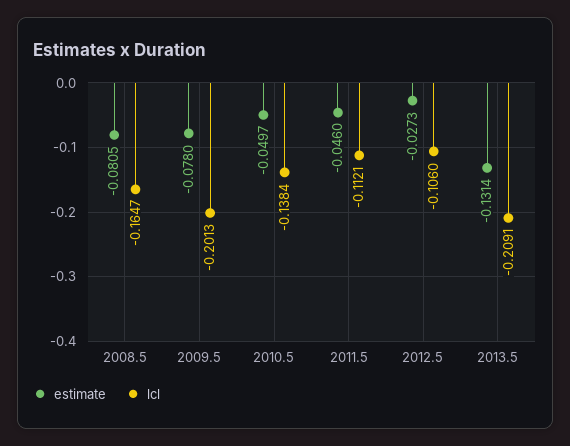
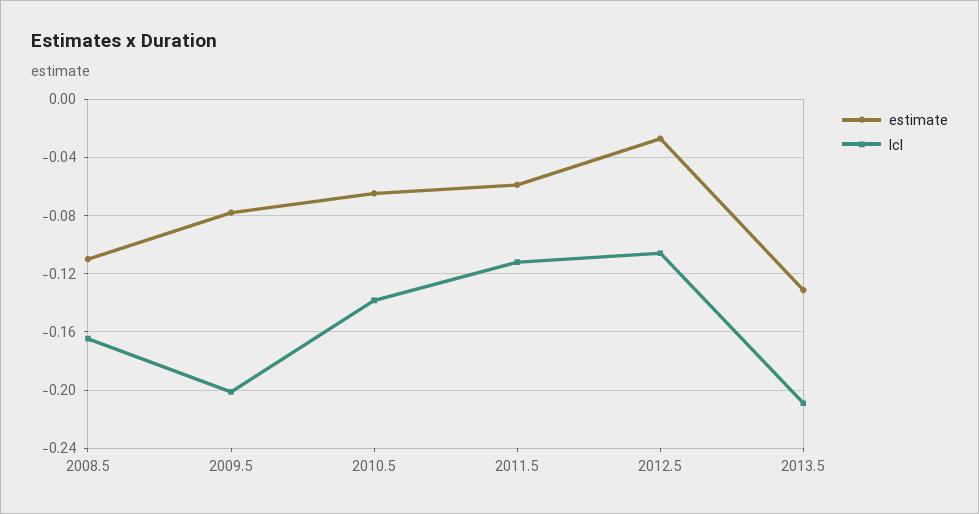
  {
    "estimate": {
-     "2008.5": -0.0805,
+     "2008.5": -0.11,
      "2009.5": -0.078,
-     "2010.5": -0.0497,
+     "2010.5": -0.065,
-     "2011.5": -0.046,
+     "2011.5": -0.06,
      "2012.5": -0.0273,
      "2013.5": -0.1314
    },
    "lcl": {
      "2008.5": -0.1647,
      "2009.5": -0.2013,
      "2010.5": -0.1384,
      "2011.5": -0.1121,
      "2012.5": -0.106,
      "2013.5": -0.2091
    }
  }

